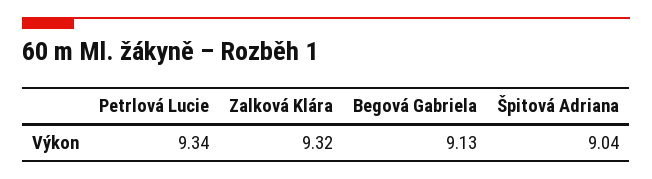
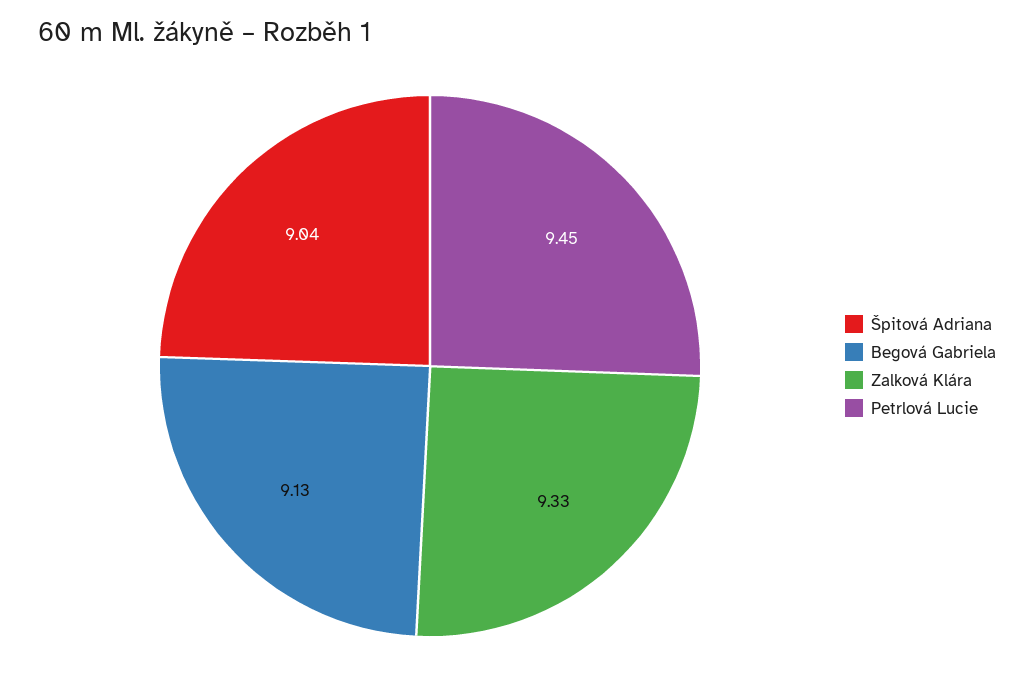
  {
-   "Petrlová Lucie": 9.34,
+   "Petrlová Lucie": 9.45,
-   "Zalková Klára": 9.32,
+   "Zalková Klára": 9.33,
    "Begová Gabriela": 9.13,
    "Špitová Adriana": 9.04
  }

